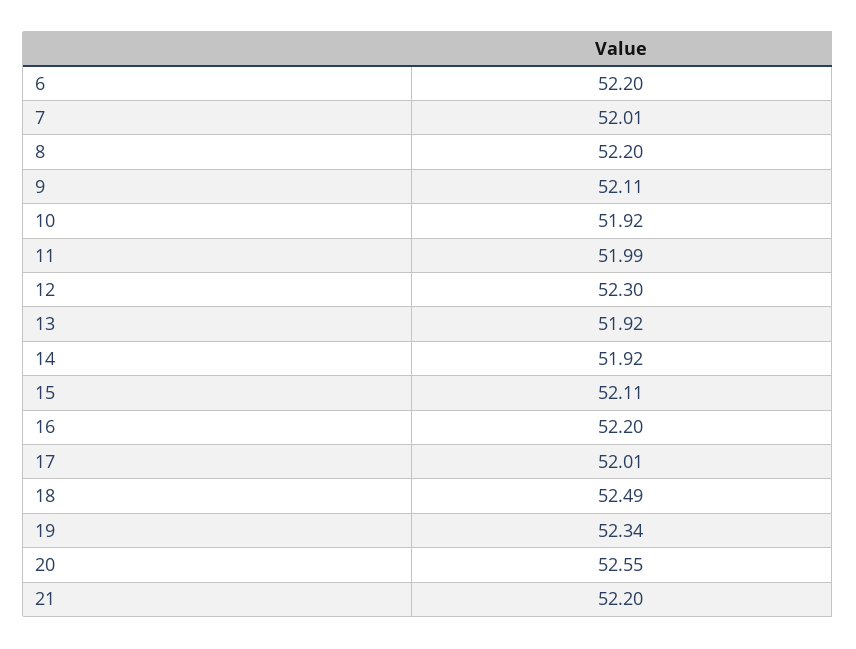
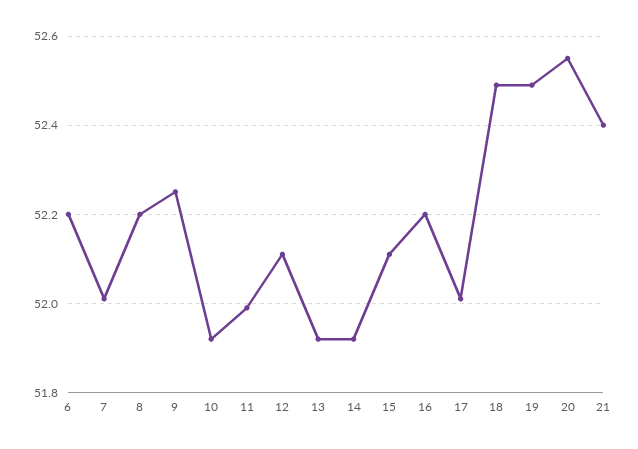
  {
    "6": 52.2,
    "7": 52.01,
    "8": 52.2,
-   "9": 52.11,
+   "9": 52.25,
    "10": 51.92,
    "11": 51.99,
-   "12": 52.3,
+   "12": 52.1,
    "13": 51.92,
    "14": 51.92,
    "15": 52.11,
    "16": 52.2,
    "17": 52.01,
    "18": 52.49,
-   "19": 52.34,
+   "19": 52.5,
    "20": 52.55,
-   "21": 52.2
+   "21": 52.4
  }

